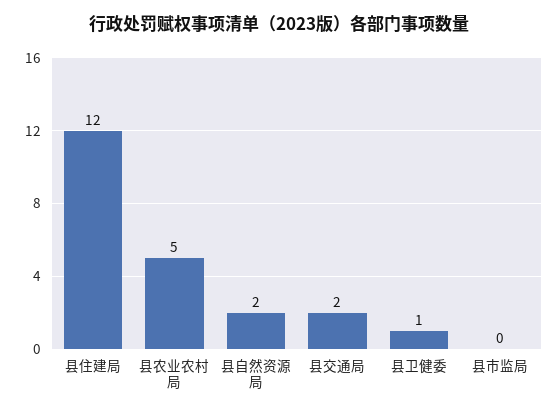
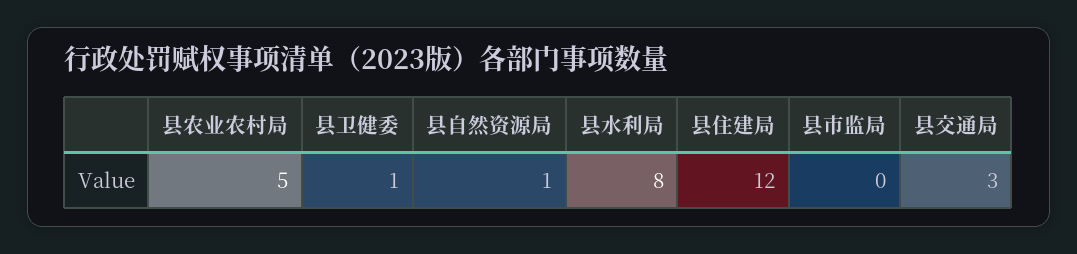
  {
    "县住建局": 12,
    "县农业农村局": 5,
-   "县自然资源局": 2,
+   "县自然资源局": 1,
-   "县交通局": 2,
+   "县交通局": 3,
    "县卫健委": 1,
-   "县市监局": 0
+   "县市监局": 0,
+   "县水利局": 8
  }

